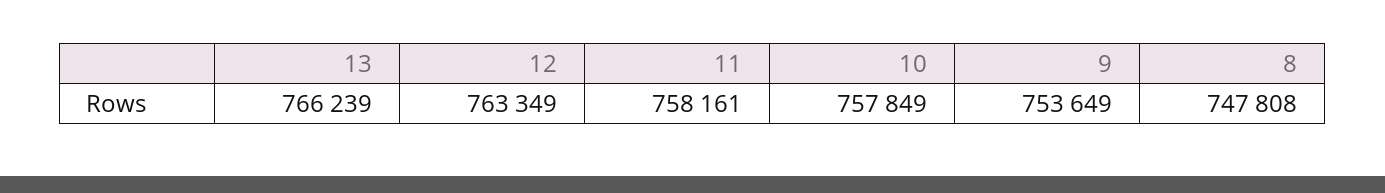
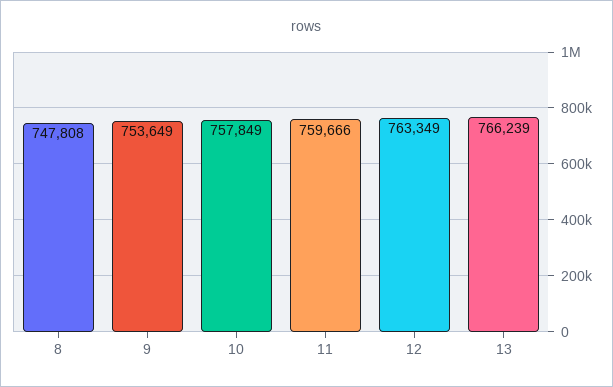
  {
    "13": 766239,
    "12": 763349,
-   "11": 758161,
+   "11": 759666,
    "10": 757849,
    "9": 753649,
    "8": 747808
  }

